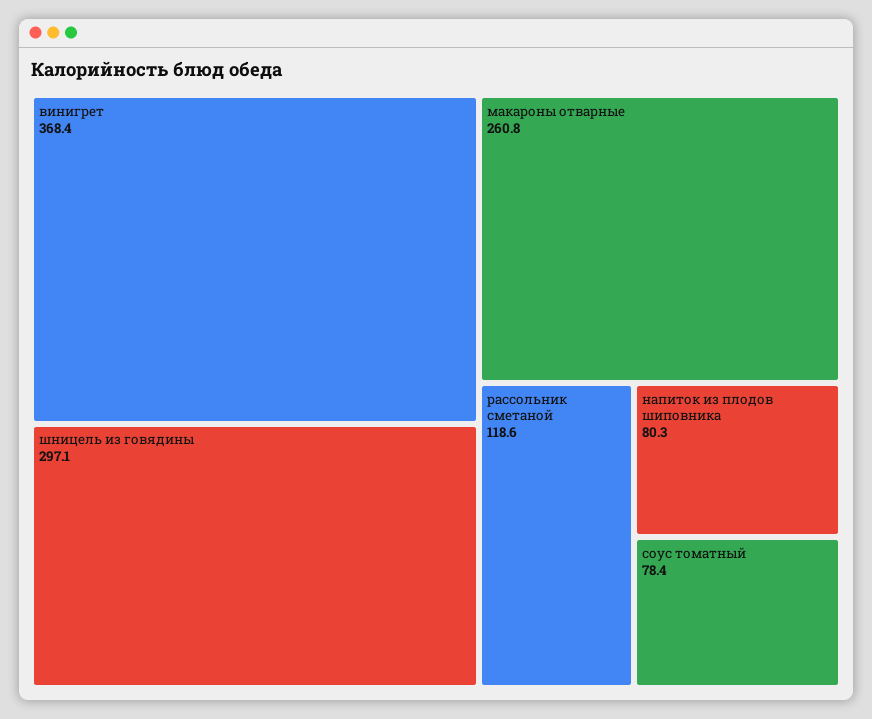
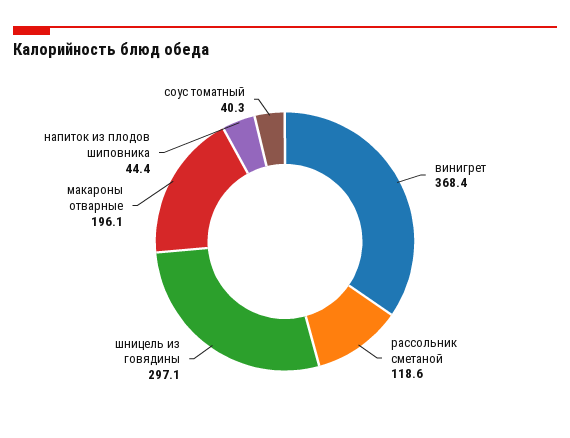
  {
    "винигрет": 368.4,
    "шницель из говядины": 297.1,
-   "макароны отварные": 260.8,
+   "макароны отварные": 196.1,
    "рассольник сметаной": 118.6,
-   "напиток из плодов шиповника": 80.3,
+   "напиток из плодов шиповника": 44.4,
-   "соус томатный": 78.4
+   "соус томатный": 40.3
  }

